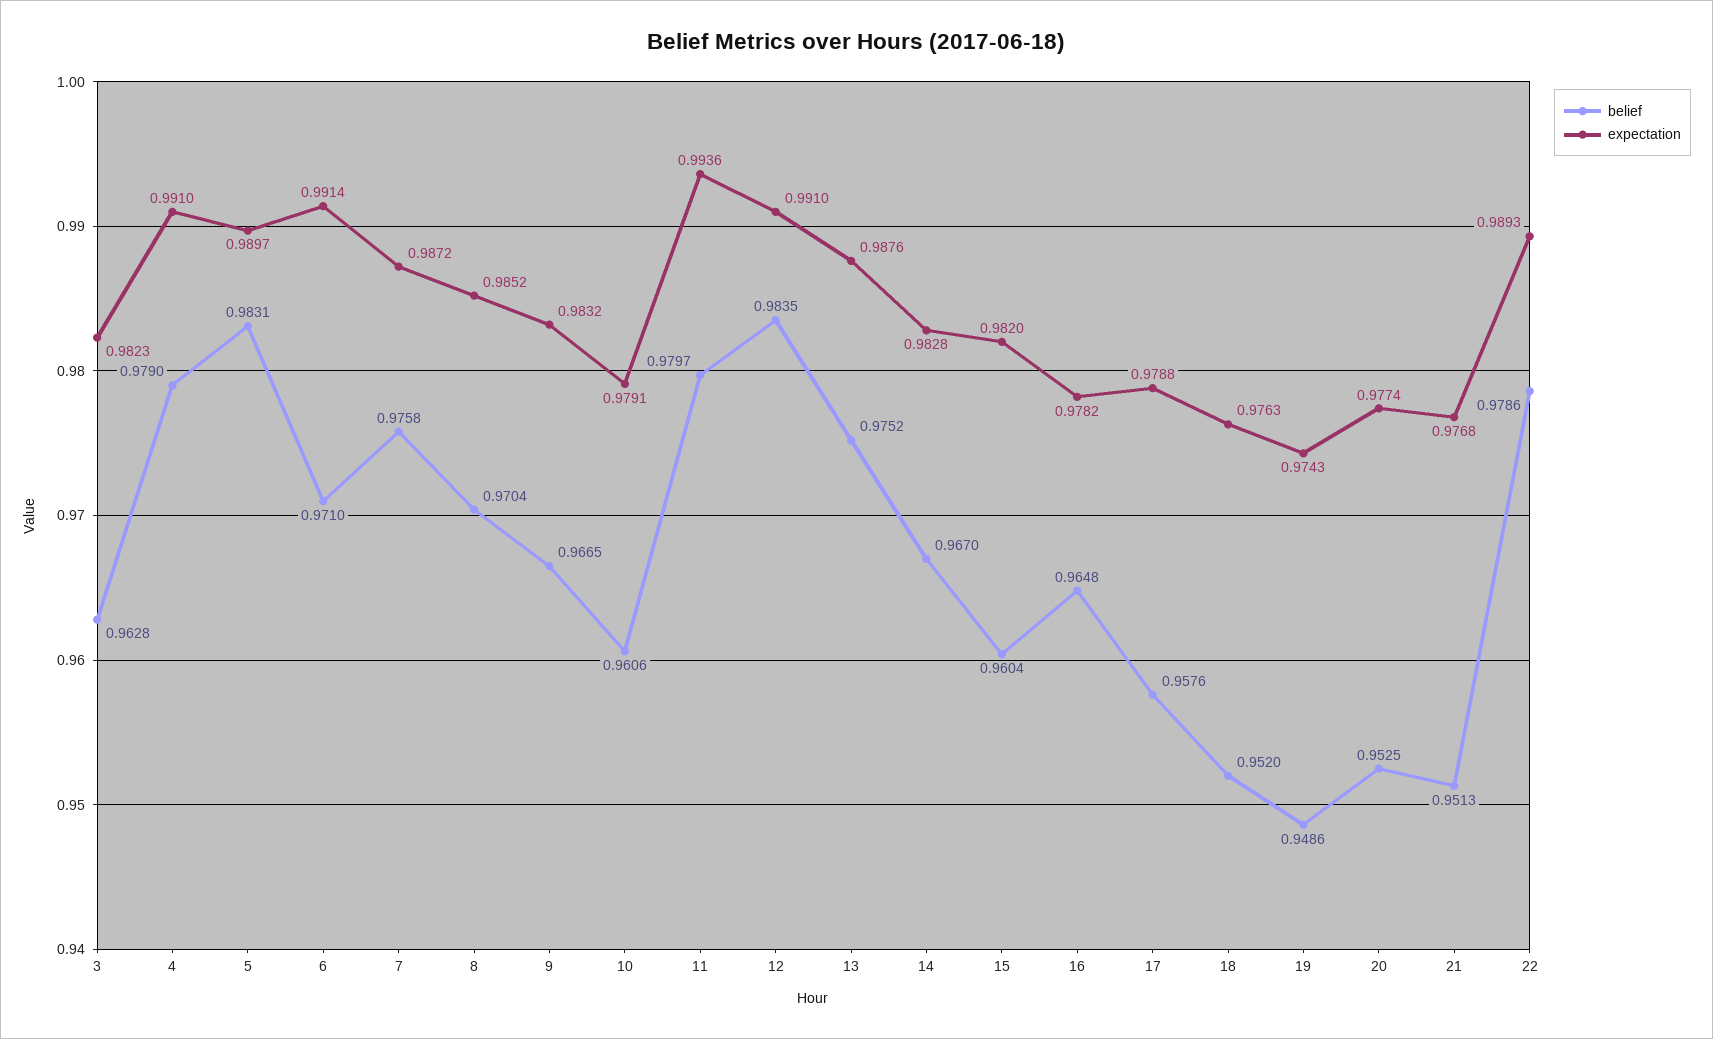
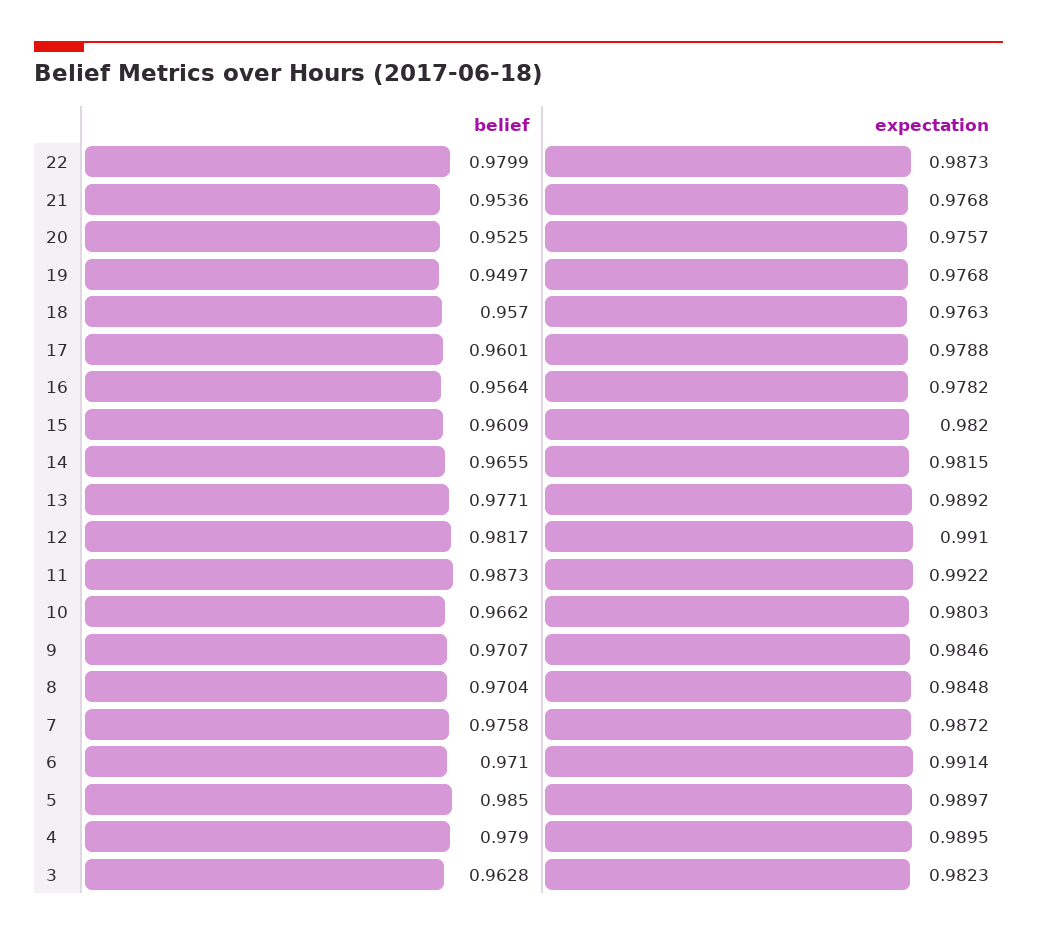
  {
    "belief": {
      "3": 0.9628,
      "4": 0.979,
-     "5": 0.9831,
+     "5": 0.985,
      "6": 0.971,
      "7": 0.9758,
      "8": 0.9704,
-     "9": 0.9665,
+     "9": 0.9707,
-     "10": 0.9606,
+     "10": 0.9662,
-     "11": 0.9797,
+     "11": 0.9873,
-     "12": 0.9835,
+     "12": 0.9817,
-     "13": 0.9752,
+     "13": 0.9771,
-     "14": 0.967,
+     "14": 0.9655,
-     "15": 0.9604,
+     "15": 0.9609,
-     "16": 0.9648,
+     "16": 0.9564,
-     "17": 0.9576,
+     "17": 0.9601,
-     "18": 0.952,
+     "18": 0.957,
-     "19": 0.9486,
+     "19": 0.9497,
      "20": 0.9525,
-     "21": 0.9513,
+     "21": 0.9536,
-     "22": 0.9786
+     "22": 0.9799
    },
    "expectation": {
      "3": 0.9823,
-     "4": 0.991,
+     "4": 0.9895,
      "5": 0.9897,
      "6": 0.9914,
      "7": 0.9872,
-     "8": 0.9852,
+     "8": 0.9848,
-     "9": 0.9832,
+     "9": 0.9846,
-     "10": 0.9791,
+     "10": 0.9803,
-     "11": 0.9936,
+     "11": 0.9922,
      "12": 0.991,
-     "13": 0.9876,
+     "13": 0.9892,
-     "14": 0.9828,
+     "14": 0.9815,
      "15": 0.982,
      "16": 0.9782,
      "17": 0.9788,
      "18": 0.9763,
-     "19": 0.9743,
+     "19": 0.9768,
-     "20": 0.9774,
+     "20": 0.9757,
      "21": 0.9768,
-     "22": 0.9893
+     "22": 0.9873
    }
  }

